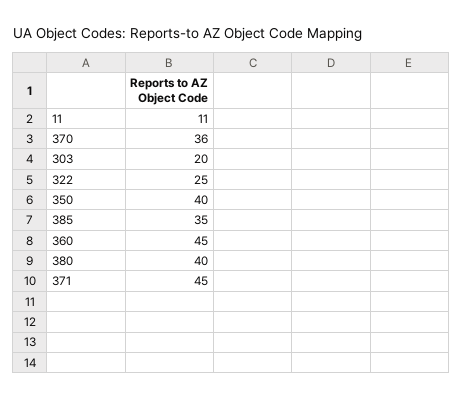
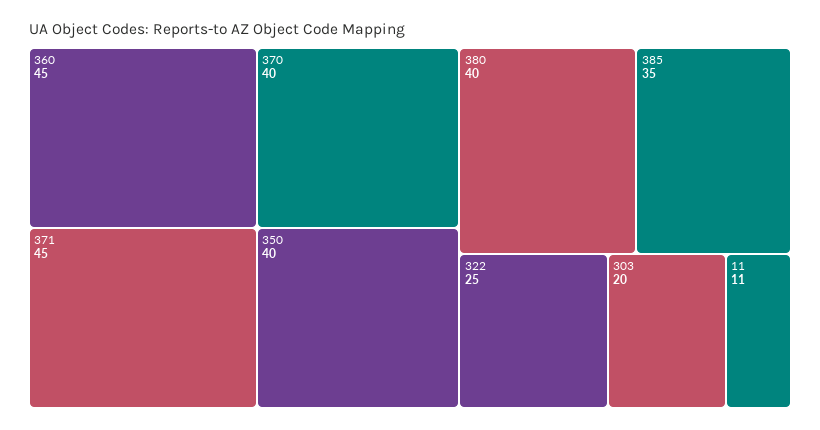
  {
    "11": 11,
-   "370": 36,
+   "370": 40,
    "303": 20,
    "322": 25,
    "350": 40,
    "385": 35,
    "360": 45,
    "380": 40,
    "371": 45
  }

